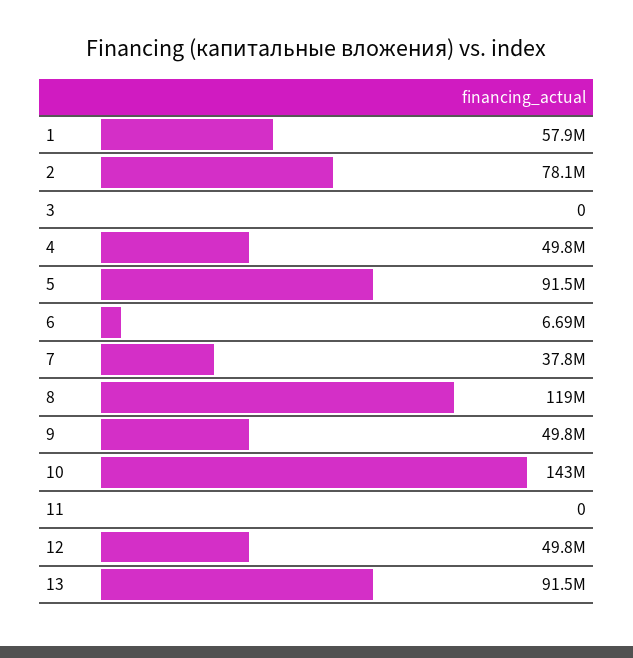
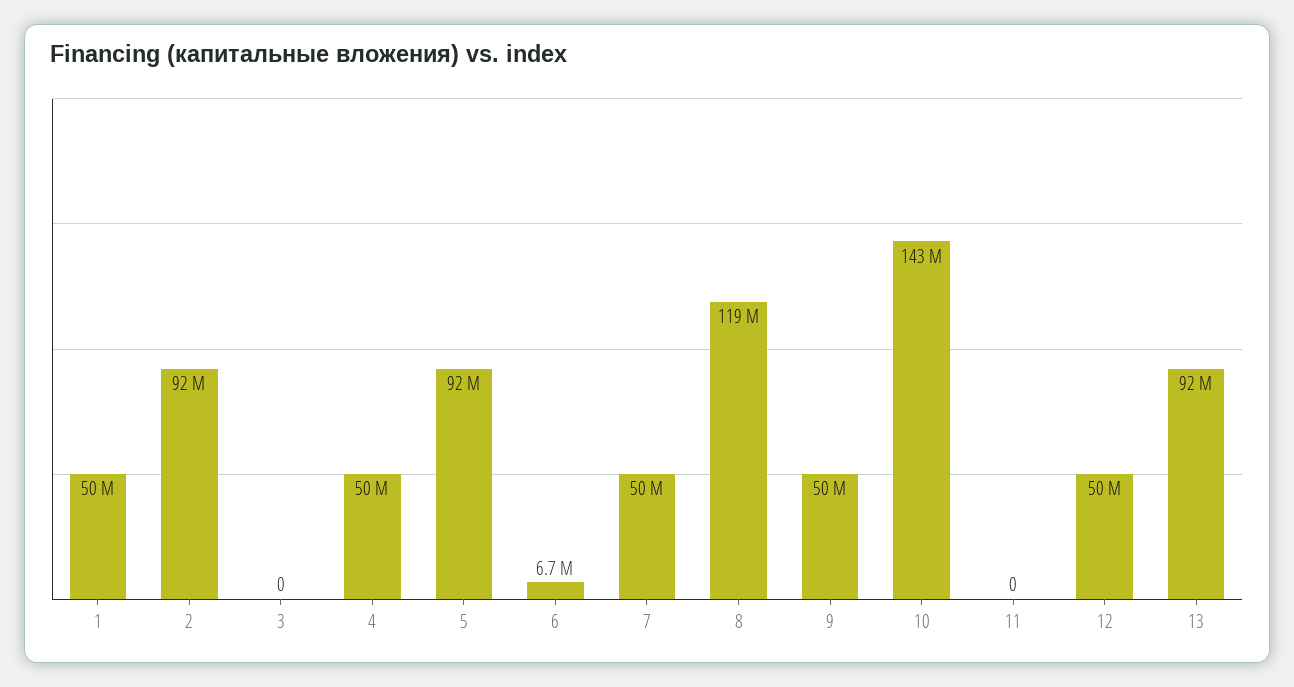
  {
-   "1": 57900000,
+   "1": 50000000,
-   "2": 78100000,
+   "2": 92000000,
    "3": 0,
    "4": 49800000,
    "5": 91500000,
    "6": 6690000,
-   "7": 37800000,
+   "7": 50000000,
    "8": 119000000,
    "9": 49800000,
    "10": 143000000,
    "11": 0,
    "12": 49800000,
    "13": 91500000
  }

